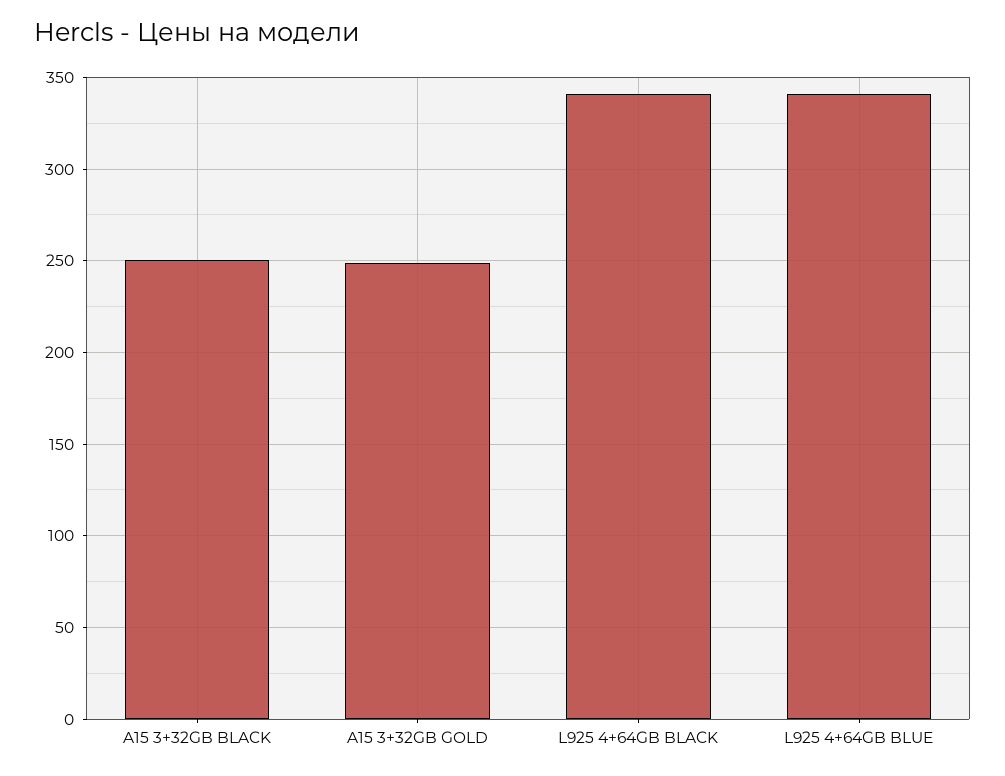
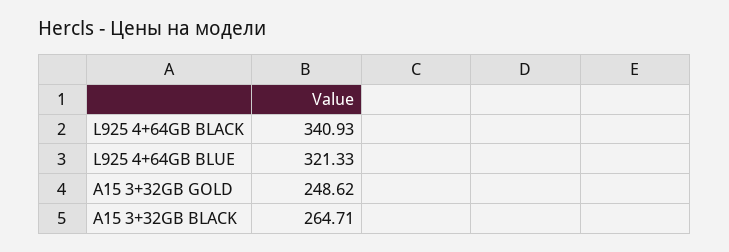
  {
-   "A15 3+32GB BLACK": 250,
+   "A15 3+32GB BLACK": 264.71,
    "A15 3+32GB GOLD": 248.62,
    "L925 4+64GB BLACK": 340.93,
-   "L925 4+64GB BLUE": 340
+   "L925 4+64GB BLUE": 321.33
  }

